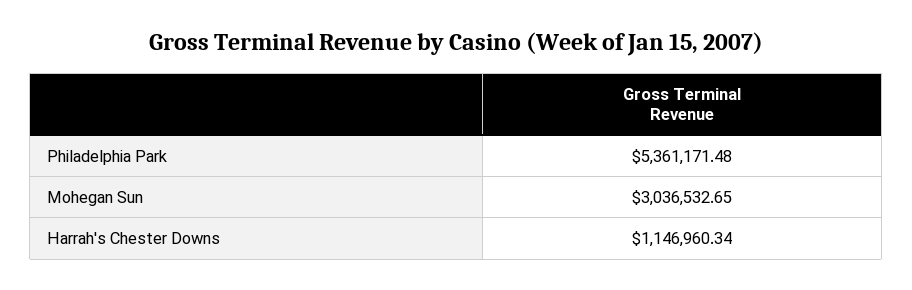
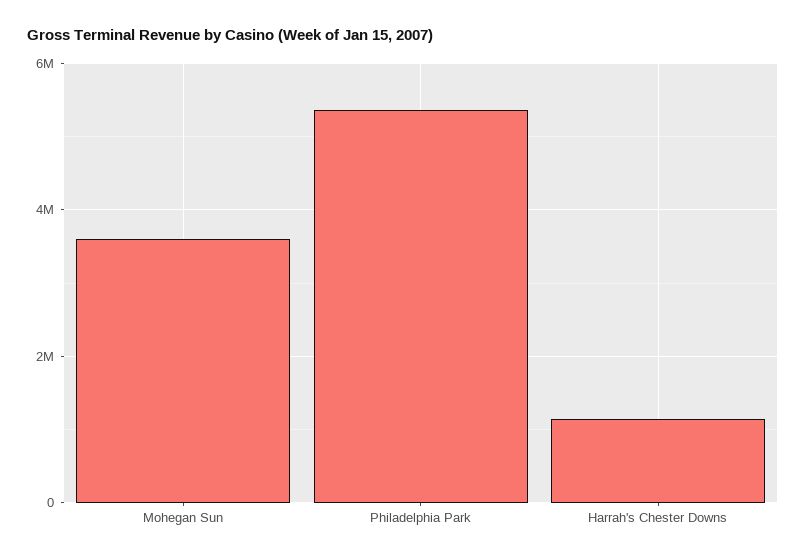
  {
    "Philadelphia Park": 5361171.48,
-   "Mohegan Sun": 3036532.65,
+   "Mohegan Sun": 3600000,
    "Harrah's Chester Downs": 1146960.34
  }

